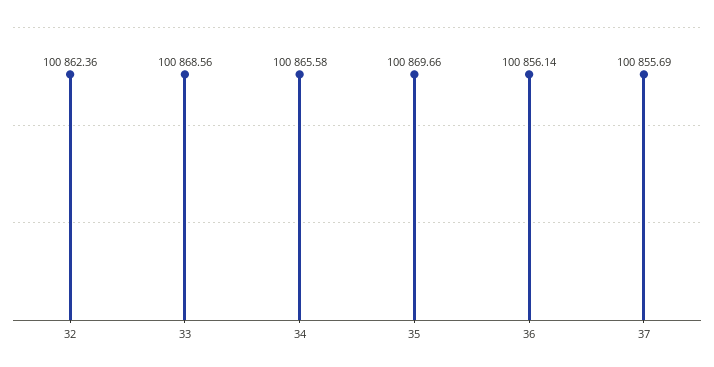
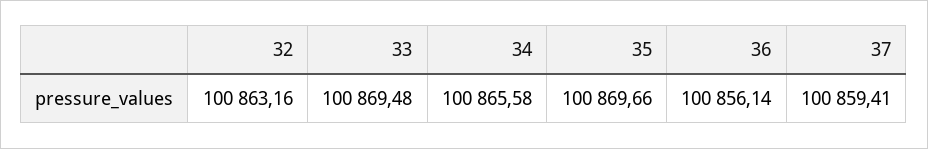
  {
-   "32": 100862.36,
+   "32": 100863.16,
-   "33": 100868.56,
+   "33": 100869.48,
    "34": 100865.58,
    "35": 100869.66,
    "36": 100856.14,
-   "37": 100855.69
+   "37": 100859.41
  }

